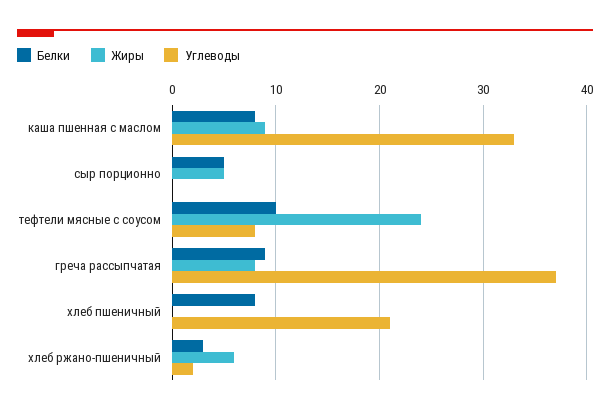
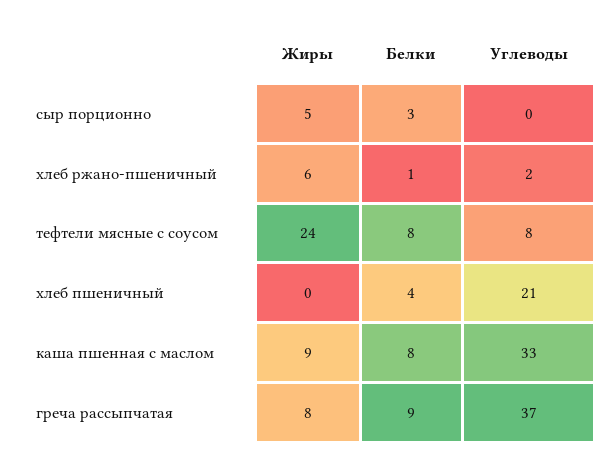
  {
    "Белки": {
      "каша пшенная с маслом": 8,
-     "сыр порционно": 5,
+     "сыр порционно": 3,
-     "тефтели мясные с соусом": 10,
+     "тефтели мясные с соусом": 8,
      "греча рассыпчатая": 9,
-     "хлеб пшеничный": 8,
+     "хлеб пшеничный": 4,
-     "хлеб ржано-пшеничный": 3
+     "хлеб ржано-пшеничный": 1
    },
    "Жиры": {
      "каша пшенная с маслом": 9,
      "сыр порционно": 5,
      "тефтели мясные с соусом": 24,
      "греча рассыпчатая": 8,
      "хлеб пшеничный": 0,
      "хлеб ржано-пшеничный": 6
    },
    "Углеводы": {
      "каша пшенная с маслом": 33,
      "сыр порционно": 0,
      "тефтели мясные с соусом": 8,
      "греча рассыпчатая": 37,
      "хлеб пшеничный": 21,
      "хлеб ржано-пшеничный": 2
    }
  }

